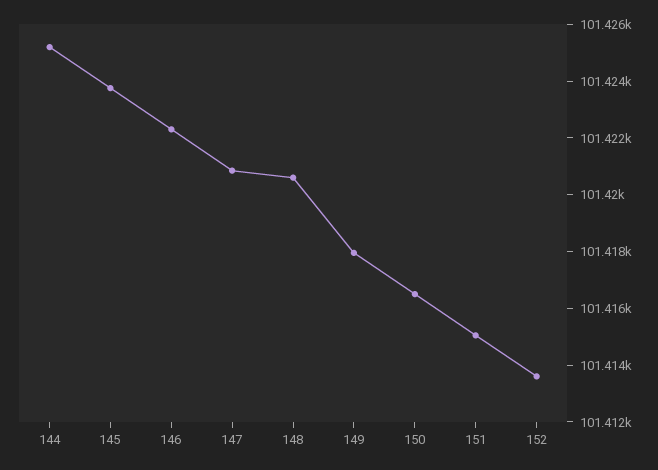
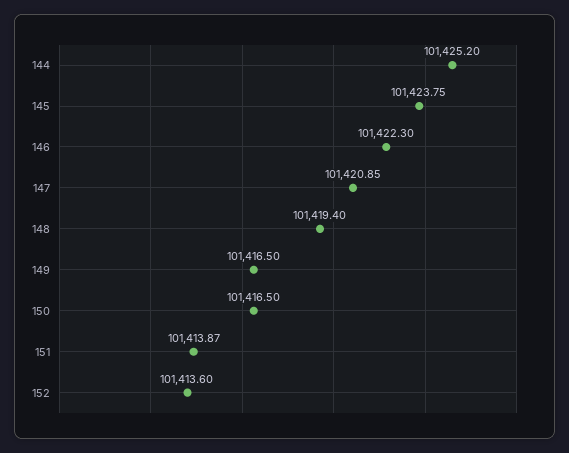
  {
    "144": 101425.2,
    "145": 101423.75,
    "146": 101422.3,
    "147": 101420.85,
-   "148": 101420.5,
+   "148": 101419.4,
-   "149": 101418,
+   "149": 101416.5,
    "150": 101416.5,
-   "151": 101415,
+   "151": 101413.87,
    "152": 101413.6
  }

